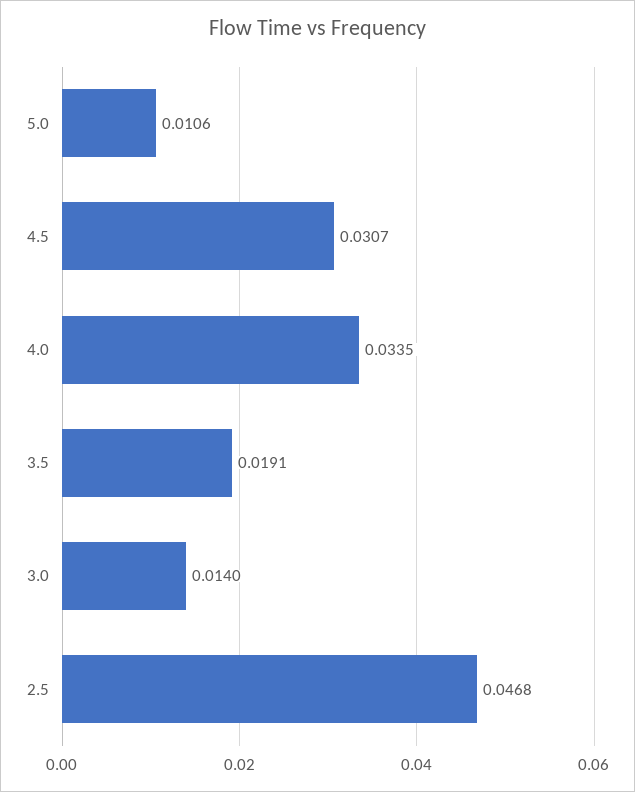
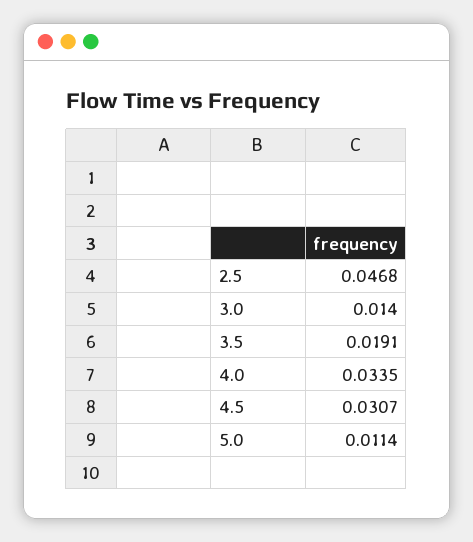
  {
-   "5.0": 0.0106,
+   "5.0": 0.0114,
    "4.5": 0.0307,
    "4.0": 0.0335,
    "3.5": 0.0191,
    "3.0": 0.014,
    "2.5": 0.0468
  }

